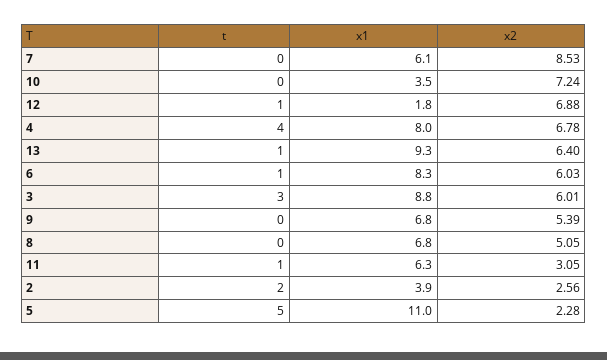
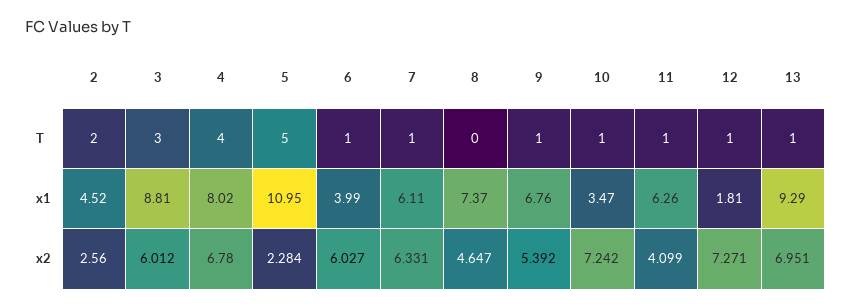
  {
    "t": {
-     "7": 0,
+     "7": 1,
-     "10": 0,
+     "10": 1,
      "12": 1,
      "4": 4,
      "13": 1,
      "6": 1,
      "3": 3,
-     "9": 0,
+     "9": 1,
      "8": 0,
      "11": 1,
      "2": 2,
      "5": 5
    },
    "x1": {
      "7": 6.11,
      "10": 3.47,
      "12": 1.81,
      "4": 8.02,
      "13": 9.29,
-     "6": 8.3,
+     "6": 3.99,
      "3": 8.81,
      "9": 6.76,
-     "8": 6.8,
+     "8": 7.37,
      "11": 6.26,
-     "2": 3.9,
+     "2": 4.52,
      "5": 10.95
    },
    "x2": {
-     "7": 8.53,
+     "7": 6.331,
      "10": 7.242,
-     "12": 6.88,
+     "12": 7.271,
      "4": 6.78,
-     "13": 6.4,
+     "13": 6.951,
      "6": 6.027,
      "3": 6.012,
      "9": 5.392,
-     "8": 5.05,
+     "8": 4.647,
-     "11": 3.05,
+     "11": 4.099,
      "2": 2.56,
      "5": 2.284
    }
  }

